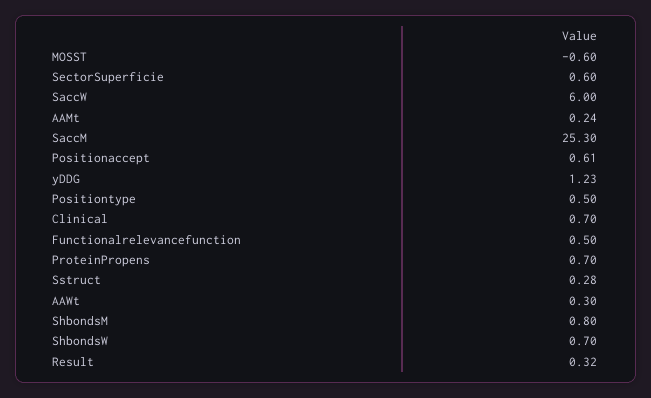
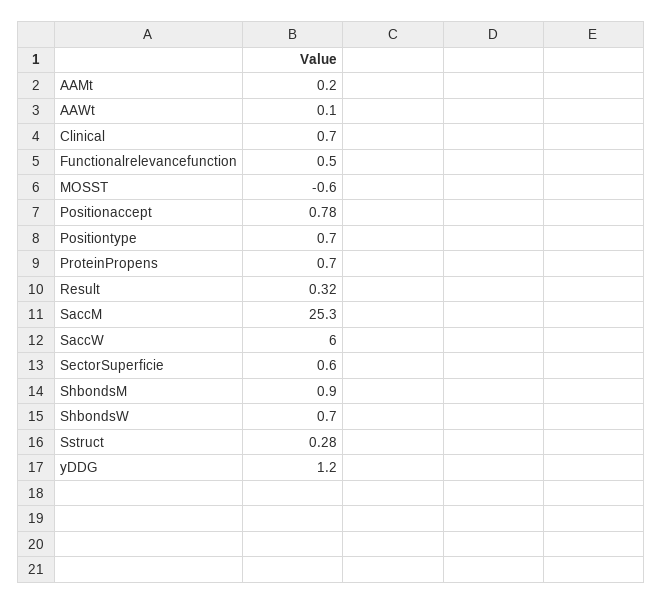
  {
    "MOSST": -0.6,
    "SectorSuperficie": 0.6,
    "SaccW": 6,
-   "AAMt": 0.24,
+   "AAMt": 0.2,
    "SaccM": 25.3,
-   "Positionaccept": 0.61,
+   "Positionaccept": 0.78,
-   "yDDG": 1.23,
+   "yDDG": 1.2,
-   "Positiontype": 0.5,
+   "Positiontype": 0.7,
    "Clinical": 0.7,
    "Functionalrelevancefunction": 0.5,
    "ProteinPropens": 0.7,
    "Sstruct": 0.28,
-   "AAWt": 0.3,
+   "AAWt": 0.1,
-   "ShbondsM": 0.8,
+   "ShbondsM": 0.9,
    "ShbondsW": 0.7,
    "Result": 0.32
  }

